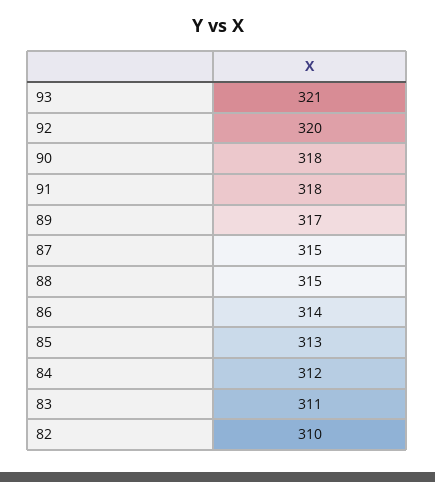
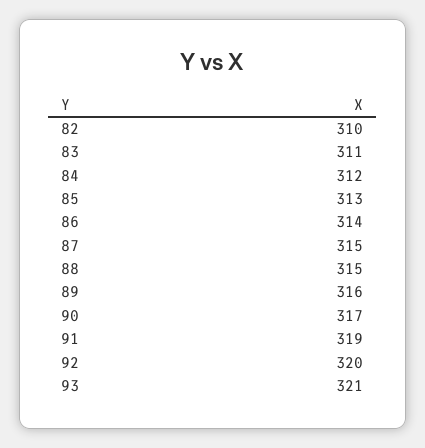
  {
    "93": 321,
    "92": 320,
-   "90": 318,
+   "90": 317,
-   "91": 318,
+   "91": 319,
-   "89": 317,
+   "89": 316,
    "87": 315,
    "88": 315,
    "86": 314,
    "85": 313,
    "84": 312,
    "83": 311,
    "82": 310
  }

